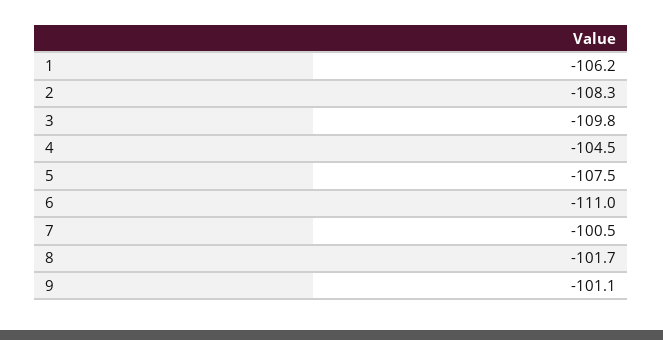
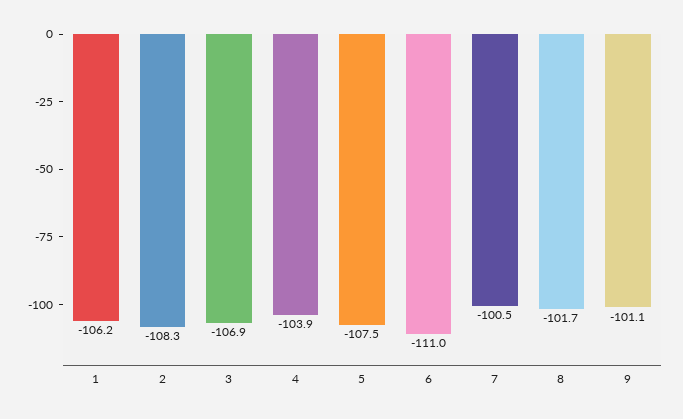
  {
    "1": -106.2,
    "2": -108.3,
-   "3": -109.8,
+   "3": -106.9,
-   "4": -104.5,
+   "4": -103.9,
    "5": -107.5,
    "6": -111,
    "7": -100.5,
    "8": -101.7,
    "9": -101.1
  }

